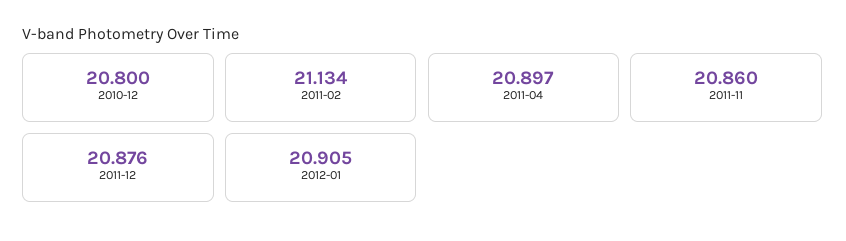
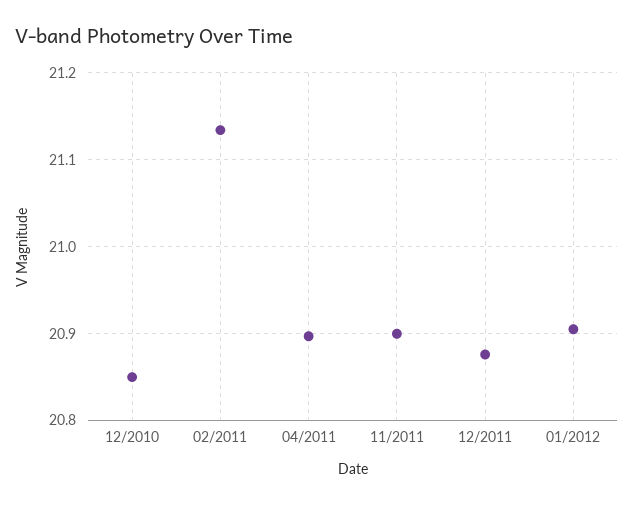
  {
-   "2010-12": 20.8,
+   "2010-12": 20.85,
    "2011-02": 21.134,
    "2011-04": 20.897,
-   "2011-11": 20.86,
+   "2011-11": 20.9,
    "2011-12": 20.876,
    "2012-01": 20.905
  }

